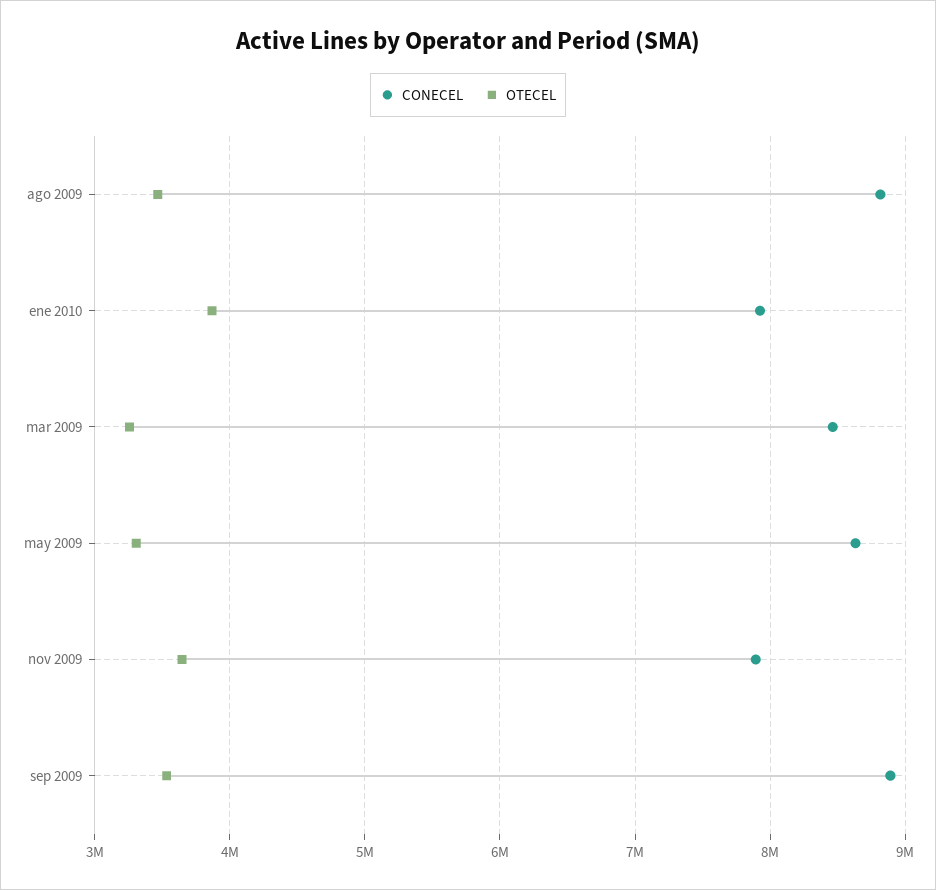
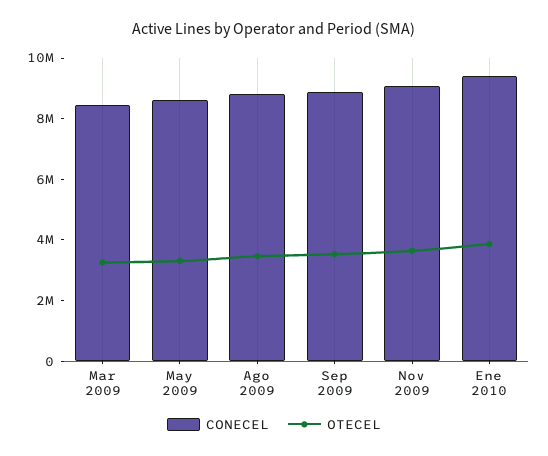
  {
    "CONECEL": {
      "ago 2009": 8800000,
-     "ene 2010": 7900000,
+     "ene 2010": 9500000,
      "mar 2009": 8500000,
      "may 2009": 8600000,
-     "nov 2009": 7900000,
+     "nov 2009": 9000000,
      "sep 2009": 8900000
    },
    "OTECEL": {
      "ago 2009": 3500000,
      "ene 2010": 3900000,
      "mar 2009": 3300000,
      "may 2009": 3300000,
      "nov 2009": 3600000,
      "sep 2009": 3500000
    }
  }

